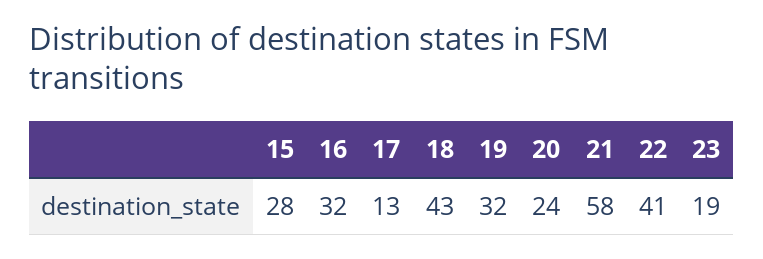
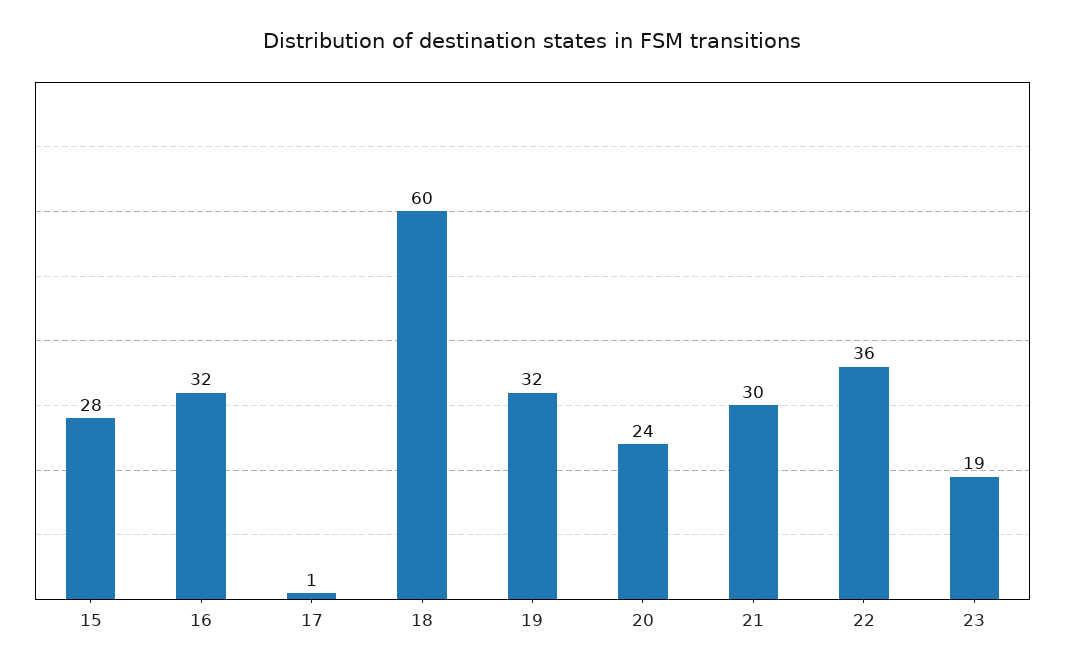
  {
    "15": 28,
    "16": 32,
-   "17": 13,
+   "17": 1,
-   "18": 43,
+   "18": 60,
    "19": 32,
    "20": 24,
-   "21": 58,
+   "21": 30,
-   "22": 41,
+   "22": 36,
    "23": 19
  }

